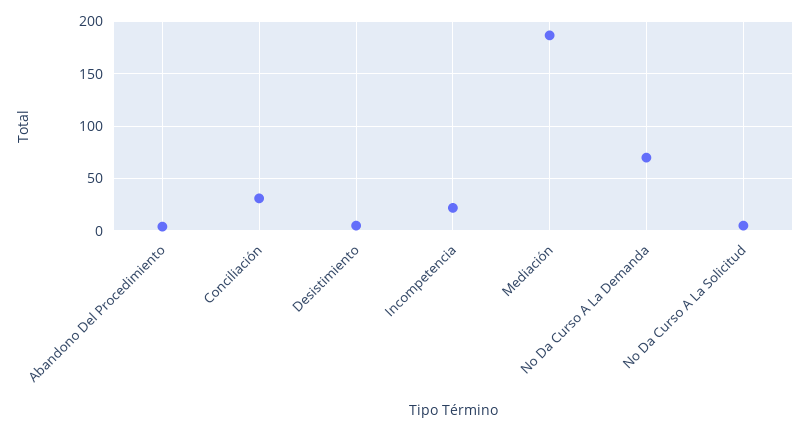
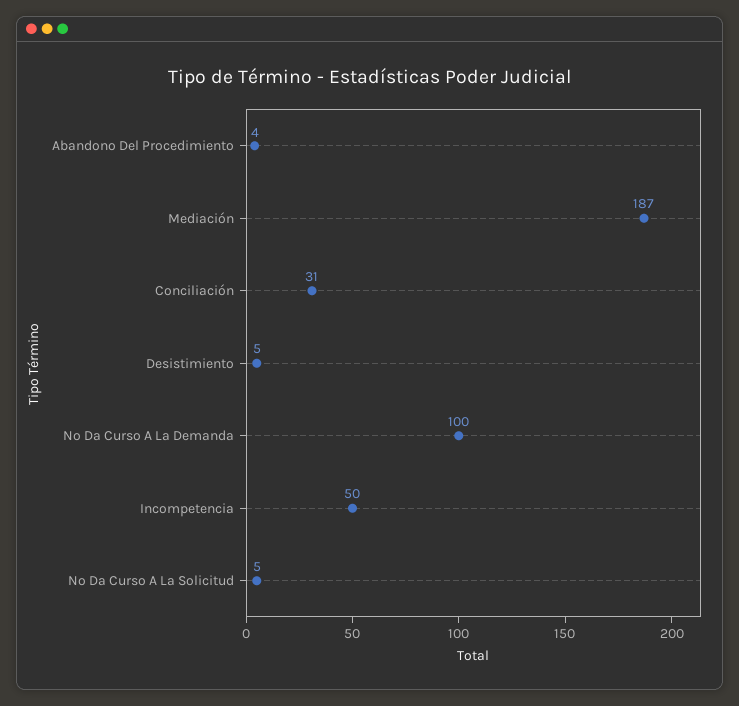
  {
    "Abandono Del Procedimiento": 4,
    "Conciliación": 31,
    "Desistimiento": 5,
-   "Incompetencia": 20,
+   "Incompetencia": 50,
    "Mediación": 187,
-   "No Da Curso A La Demanda": 70,
+   "No Da Curso A La Demanda": 100,
    "No Da Curso A La Solicitud": 5
  }

